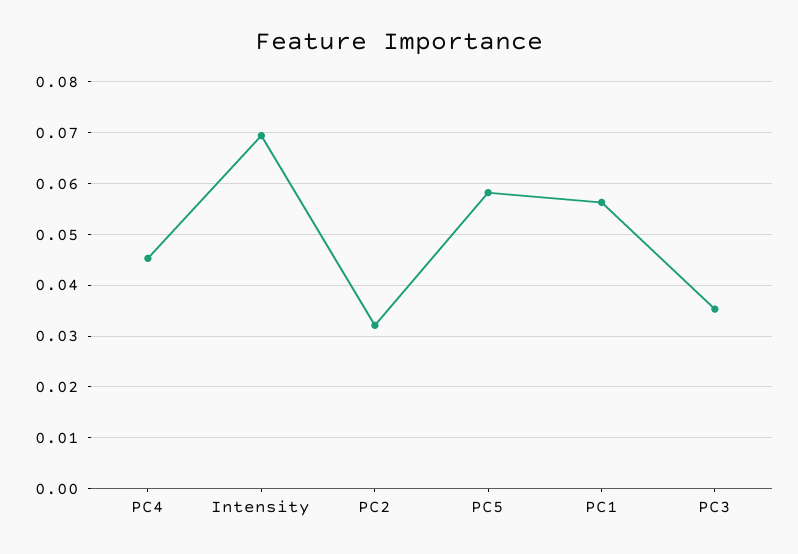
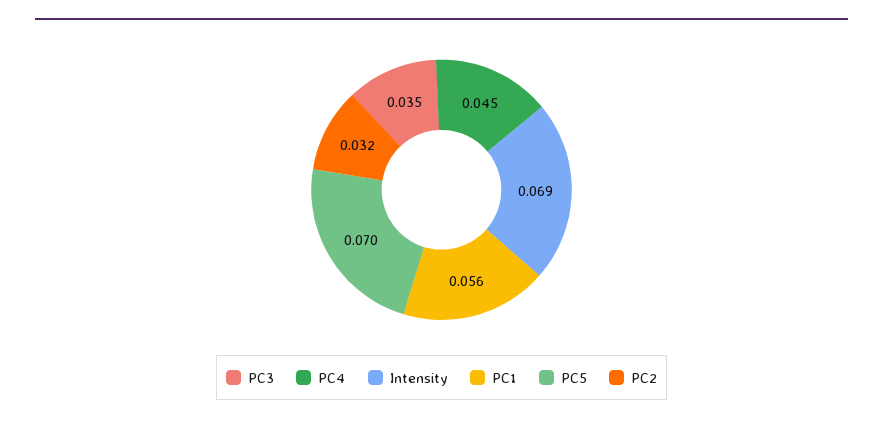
  {
    "PC4": 0.045,
    "Intensity": 0.069,
    "PC2": 0.032,
-   "PC5": 0.058,
+   "PC5": 0.07,
    "PC1": 0.056,
    "PC3": 0.035
  }

